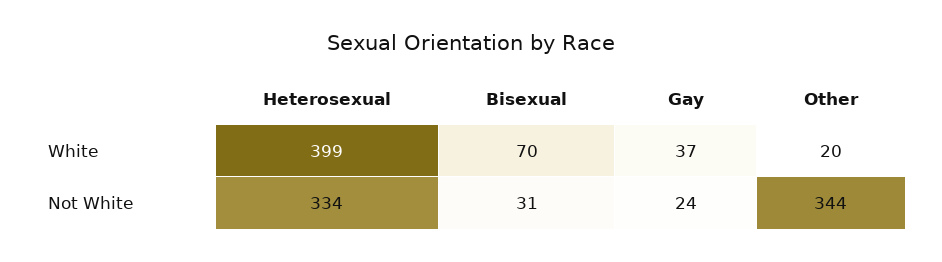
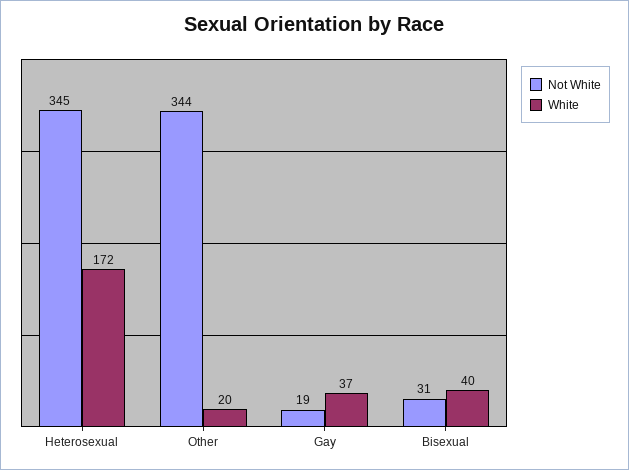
  {
    "White": {
-     "Heterosexual": 399,
+     "Heterosexual": 172,
-     "Bisexual": 70,
+     "Bisexual": 40,
      "Gay": 37,
      "Other": 20
    },
    "Not White": {
-     "Heterosexual": 334,
+     "Heterosexual": 345,
      "Bisexual": 31,
-     "Gay": 24,
+     "Gay": 19,
      "Other": 344
    }
  }

